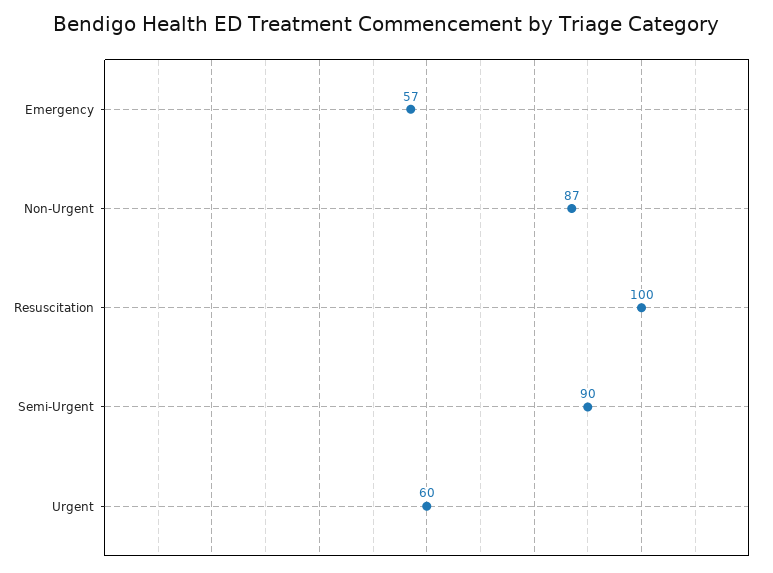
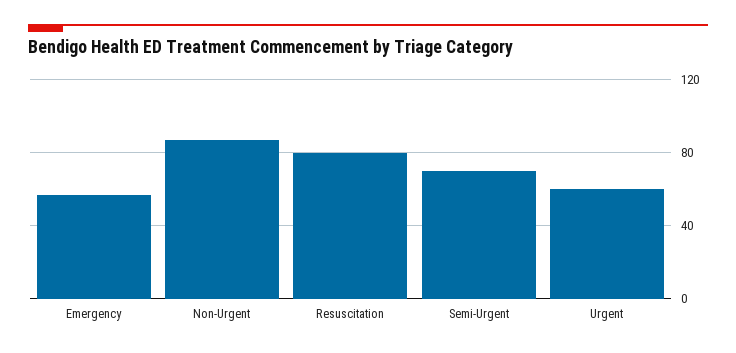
  {
    "Emergency": 57,
    "Non-Urgent": 87,
-   "Resuscitation": 100,
+   "Resuscitation": 80,
-   "Semi-Urgent": 90,
+   "Semi-Urgent": 70,
    "Urgent": 60
  }

